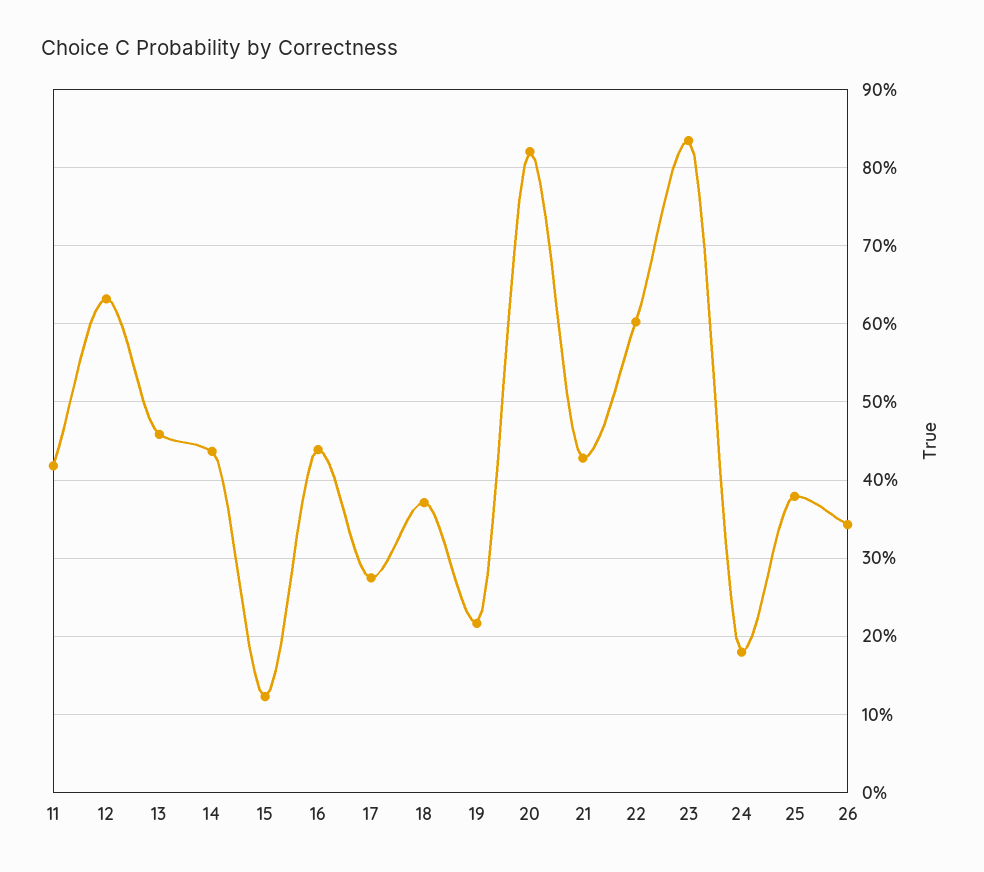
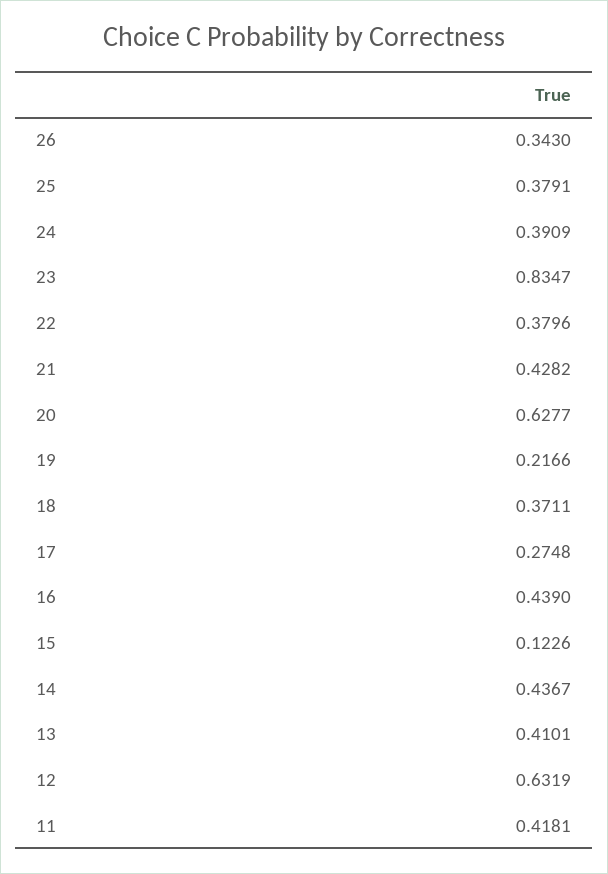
  {
    "11": 0.4181,
    "12": 0.6319,
-   "13": 0.46,
+   "13": 0.4101,
    "14": 0.4367,
    "15": 0.1226,
    "16": 0.439,
    "17": 0.2748,
    "18": 0.3711,
    "19": 0.2166,
-   "20": 0.82,
+   "20": 0.6277,
    "21": 0.4282,
-   "22": 0.6,
+   "22": 0.3796,
    "23": 0.8347,
-   "24": 0.18,
+   "24": 0.3909,
    "25": 0.3791,
    "26": 0.343
  }

